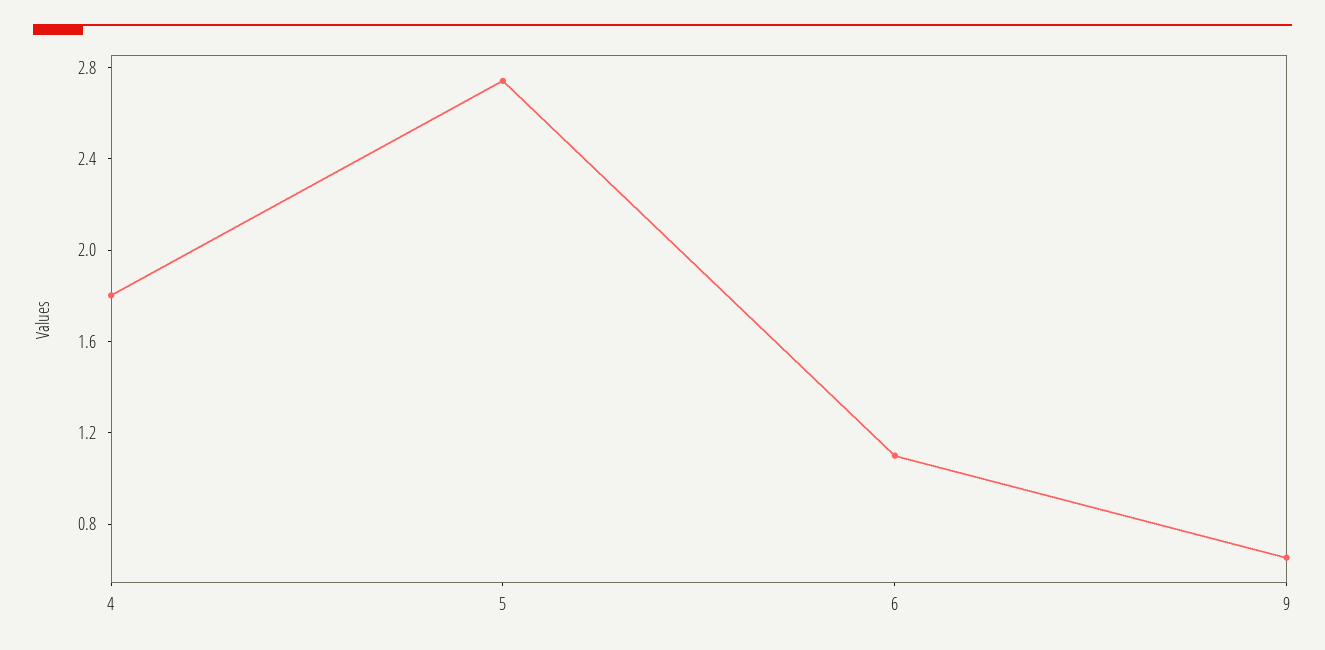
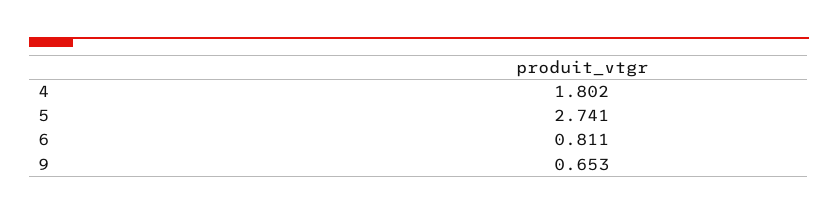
  {
    "4": 1.802,
    "5": 2.741,
-   "6": 1.1,
+   "6": 0.811,
    "9": 0.653
  }

